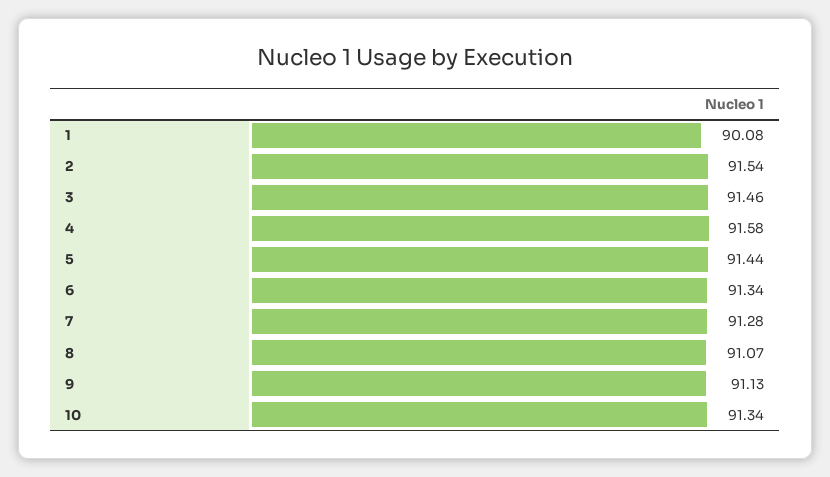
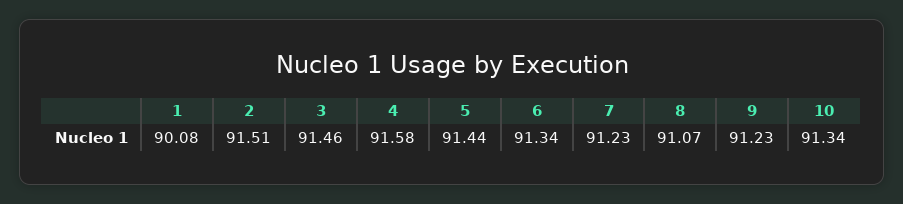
  {
    "1": 90.08,
-   "2": 91.54,
+   "2": 91.51,
    "3": 91.46,
    "4": 91.58,
    "5": 91.44,
    "6": 91.34,
-   "7": 91.28,
+   "7": 91.23,
    "8": 91.07,
-   "9": 91.13,
+   "9": 91.23,
    "10": 91.34
  }

